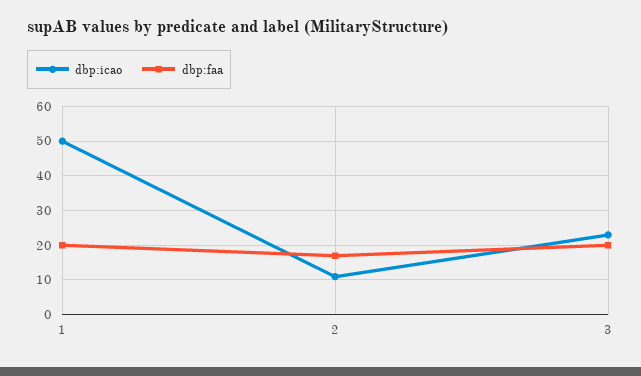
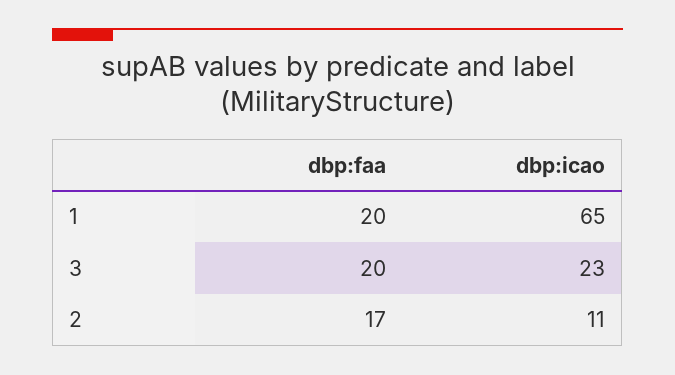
  {
    "dbp:icao": {
-     "1": 50,
+     "1": 65,
      "2": 11,
      "3": 23
    },
    "dbp:faa": {
      "1": 20,
      "2": 17,
      "3": 20
    }
  }

